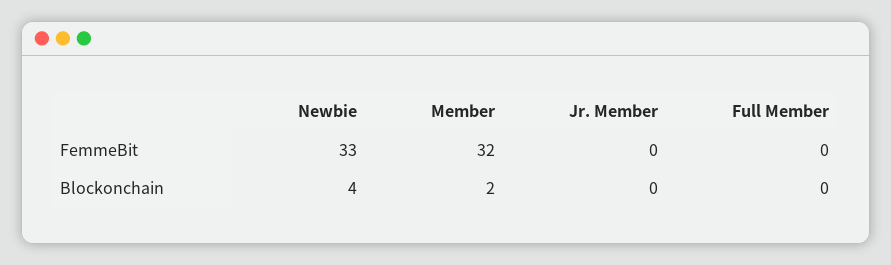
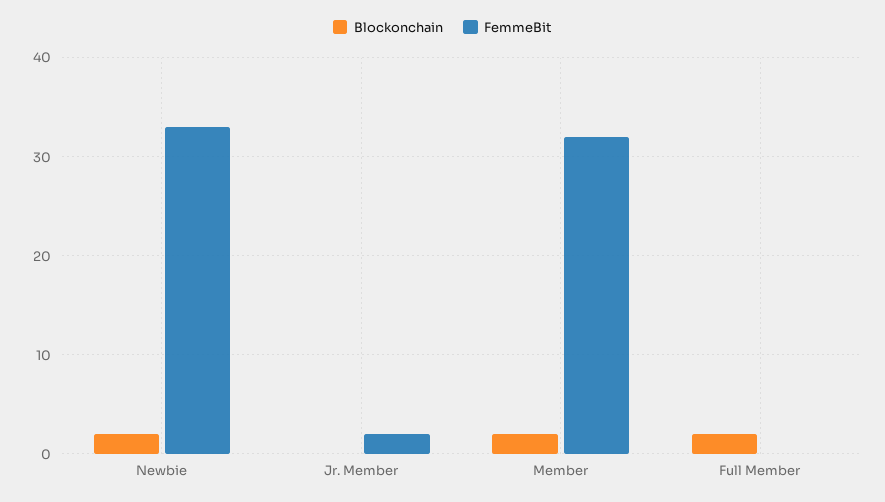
  {
    "FemmeBit": {
      "Newbie": 33,
      "Member": 32,
-     "Jr. Member": 0,
+     "Jr. Member": 2,
      "Full Member": 0
    },
    "Blockonchain": {
-     "Newbie": 4,
+     "Newbie": 2,
      "Member": 2,
      "Jr. Member": 0,
-     "Full Member": 0
+     "Full Member": 2
    }
  }

